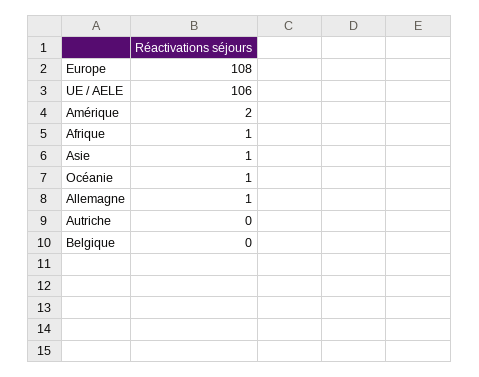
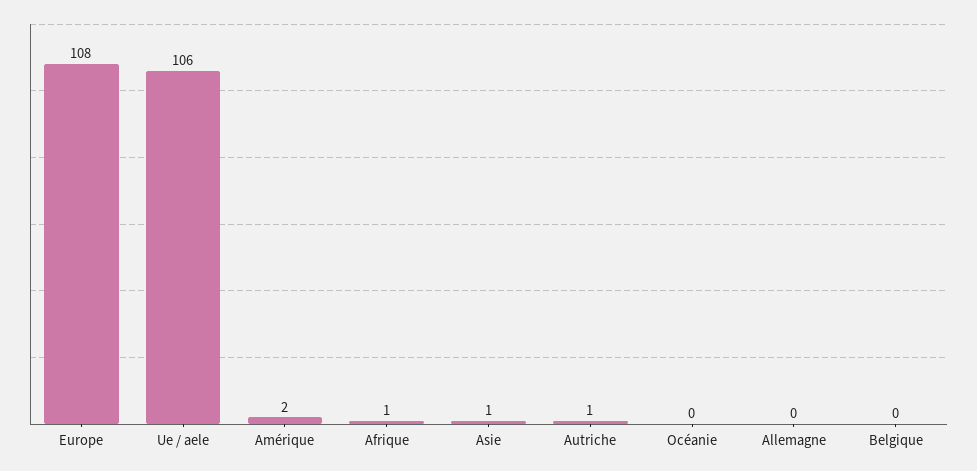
  {
    "Europe": 108,
    "UE / AELE": 106,
    "Amérique": 2,
    "Afrique": 1,
    "Asie": 1,
-   "Océanie": 1,
+   "Océanie": 0,
-   "Allemagne": 1,
+   "Allemagne": 0,
-   "Autriche": 0,
+   "Autriche": 1,
    "Belgique": 0
  }

